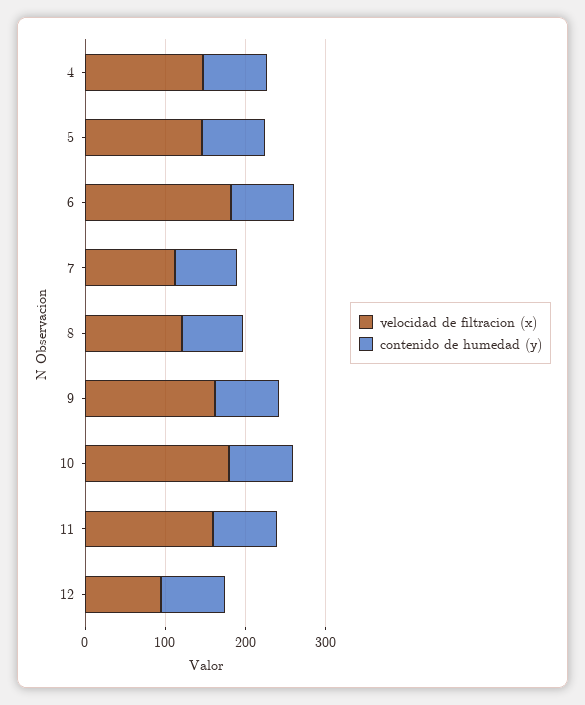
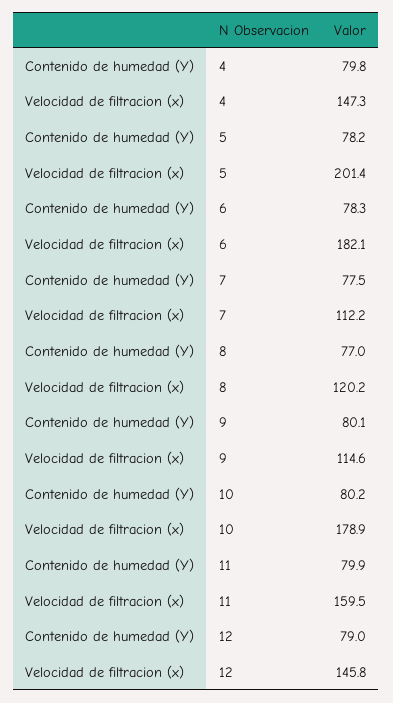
  {
    "velocidad de filtracion (x)": {
      "4": 147.3,
-     "5": 140,
+     "5": 201.4,
      "6": 182.1,
      "7": 112.2,
      "8": 120.2,
-     "9": 160,
+     "9": 114.6,
      "10": 178.9,
      "11": 159.5,
-     "12": 100
+     "12": 145.8
    },
    "contenido de humedad (y)": {
      "4": 79.8,
      "5": 78.2,
      "6": 78.3,
      "7": 77.5,
      "8": 77,
      "9": 80.1,
      "10": 80.2,
      "11": 79.9,
      "12": 79
    }
  }

